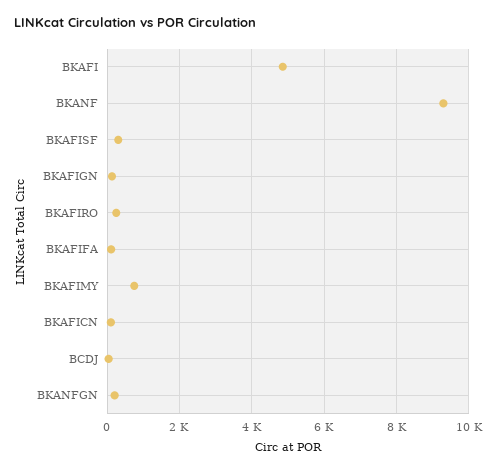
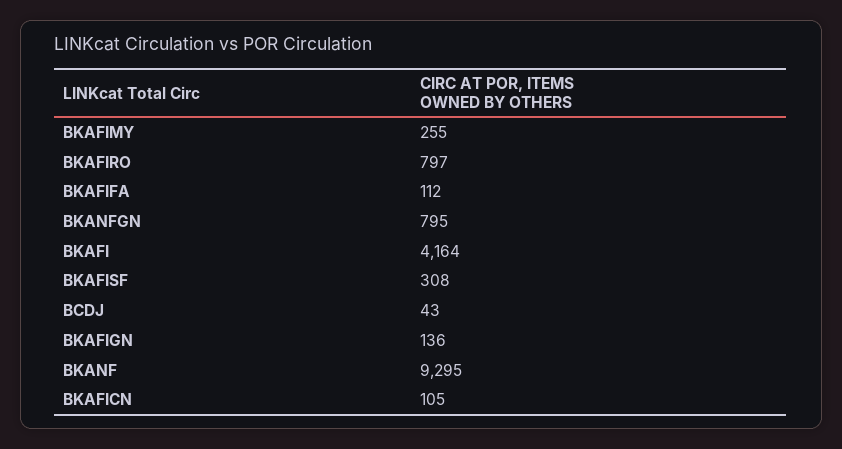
  {
-   "BKAFI": 4800,
+   "BKAFI": 4164,
    "BKANF": 9295,
    "BKAFISF": 308,
    "BKAFIGN": 136,
-   "BKAFIRO": 200,
+   "BKAFIRO": 797,
    "BKAFIFA": 112,
-   "BKAFIMY": 800,
+   "BKAFIMY": 255,
    "BKAFICN": 105,
    "BCDJ": 43,
-   "BKANFGN": 200
+   "BKANFGN": 795
  }

